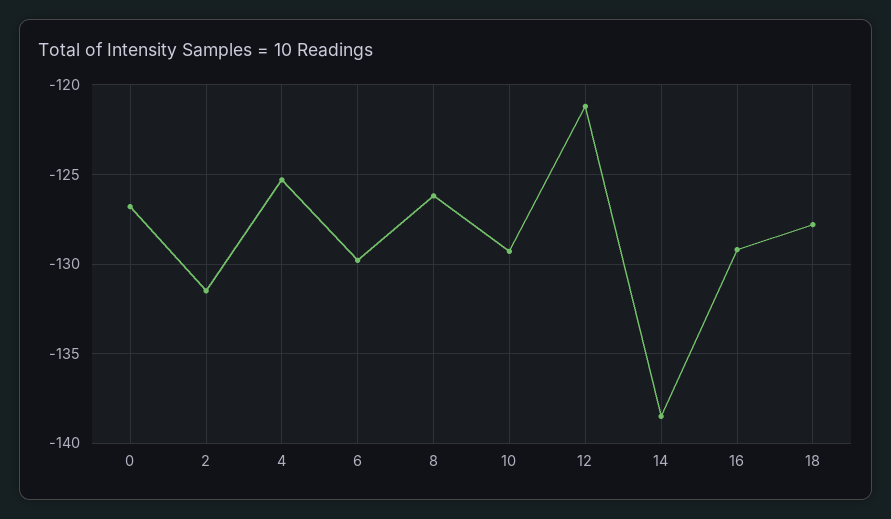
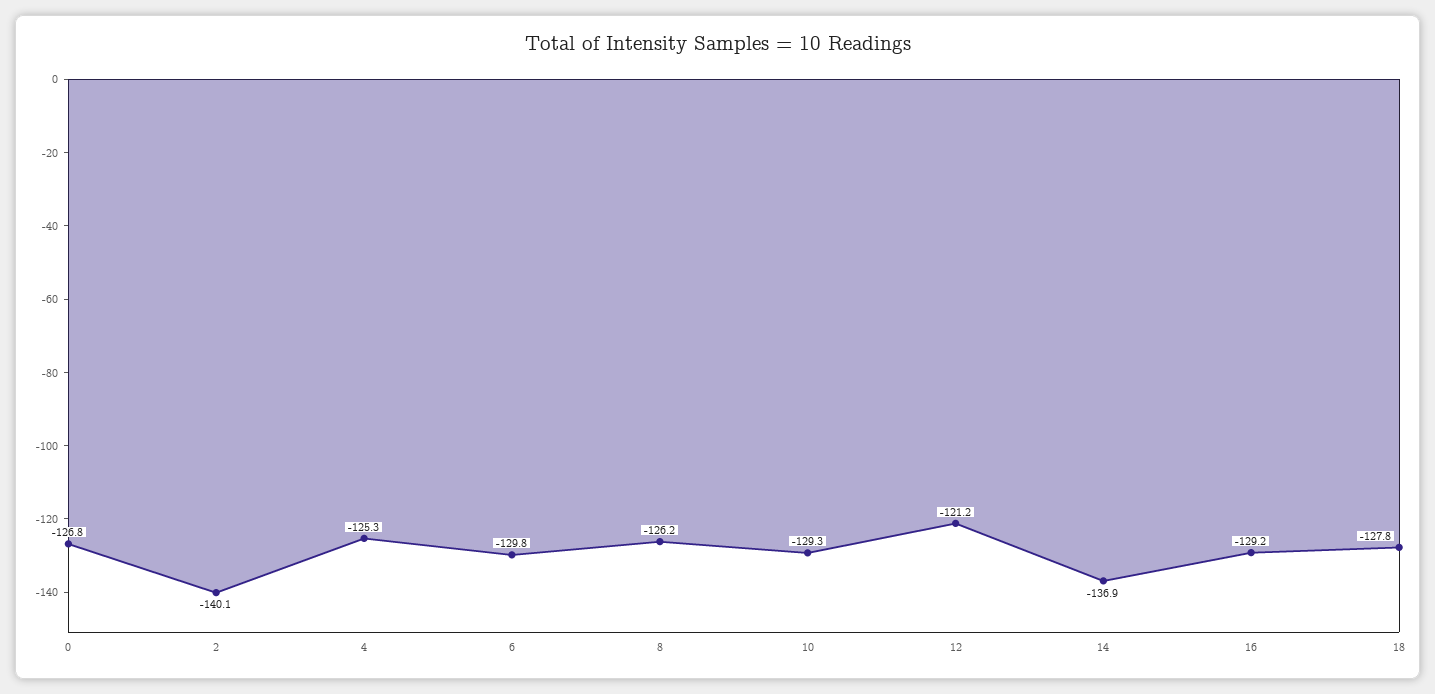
  {
    "0": -126.8,
-   "2": -131.5,
+   "2": -140.1,
    "4": -125.3,
    "6": -129.8,
    "8": -126.2,
    "10": -129.3,
    "12": -121.2,
-   "14": -138.5,
+   "14": -136.9,
    "16": -129.2,
    "18": -127.8
  }

